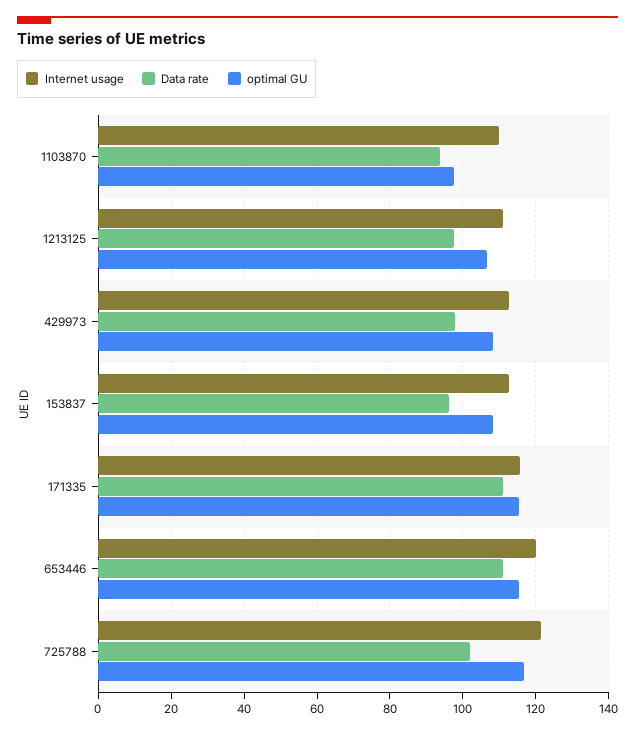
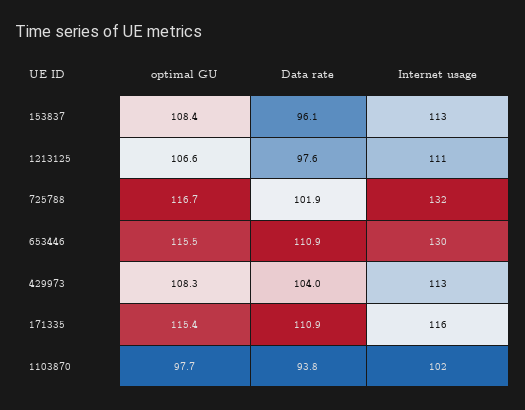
  {
    "Internet usage": {
-     "1103870": 110,
+     "1103870": 102,
      "1213125": 111,
      "429973": 113,
      "153837": 113,
      "171335": 116,
-     "653446": 120,
+     "653446": 130,
-     "725788": 122
+     "725788": 132
    },
    "Data rate": {
      "1103870": 93.8,
      "1213125": 97.6,
-     "429973": 98,
+     "429973": 104,
      "153837": 96.1,
      "171335": 110.9,
      "653446": 110.9,
      "725788": 101.9
    },
    "optimal GU": {
      "1103870": 97.7,
      "1213125": 106.6,
      "429973": 108.3,
      "153837": 108.4,
      "171335": 115.4,
      "653446": 115.5,
      "725788": 116.7
    }
  }

